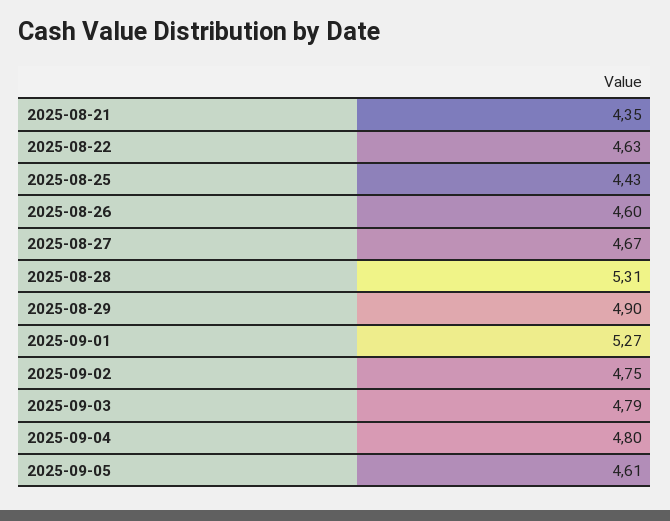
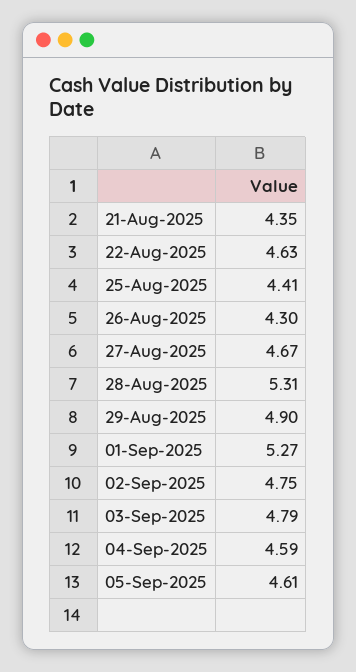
  {
    "2025-08-21": 4.35,
    "2025-08-22": 4.63,
-   "2025-08-25": 4.43,
+   "2025-08-25": 4.41,
-   "2025-08-26": 4.6,
+   "2025-08-26": 4.3,
    "2025-08-27": 4.67,
    "2025-08-28": 5.31,
    "2025-08-29": 4.9,
    "2025-09-01": 5.27,
    "2025-09-02": 4.75,
    "2025-09-03": 4.79,
-   "2025-09-04": 4.8,
+   "2025-09-04": 4.59,
    "2025-09-05": 4.61
  }

